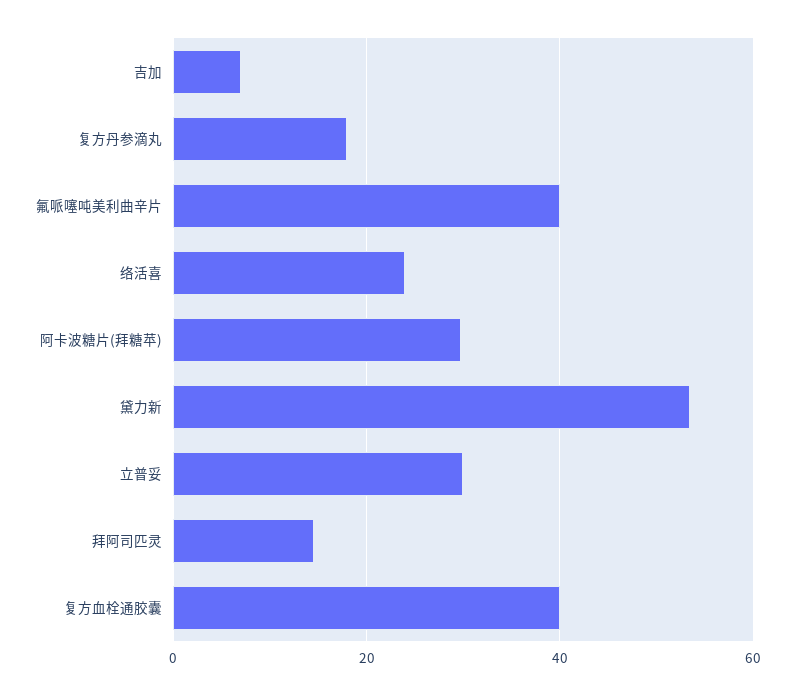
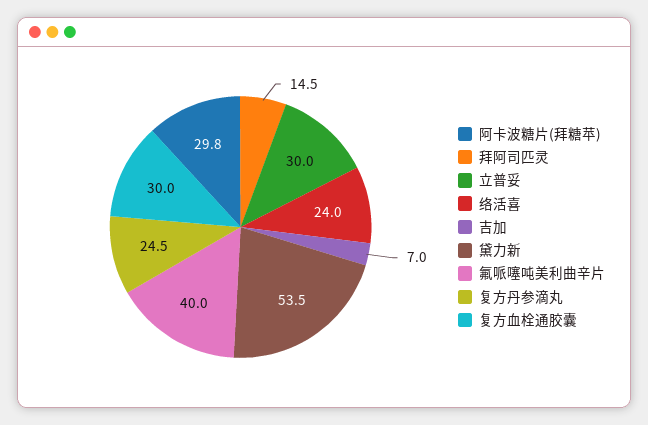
  {
    "吉加": 7,
-   "复方丹参滴丸": 18,
+   "复方丹参滴丸": 24.5,
    "氟哌噻吨美利曲辛片": 40,
    "络活喜": 24,
    "阿卡波糖片(拜糖苹)": 29.8,
    "黛力新": 53.5,
    "立普妥": 30,
    "拜阿司匹灵": 14.5,
-   "复方血栓通胶囊": 40
+   "复方血栓通胶囊": 30
  }

